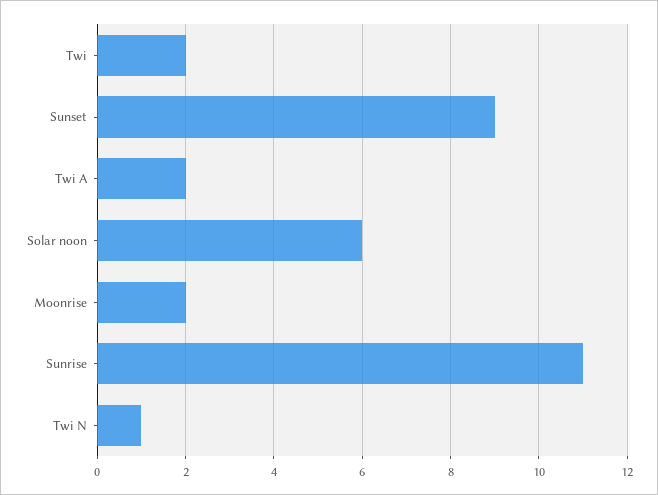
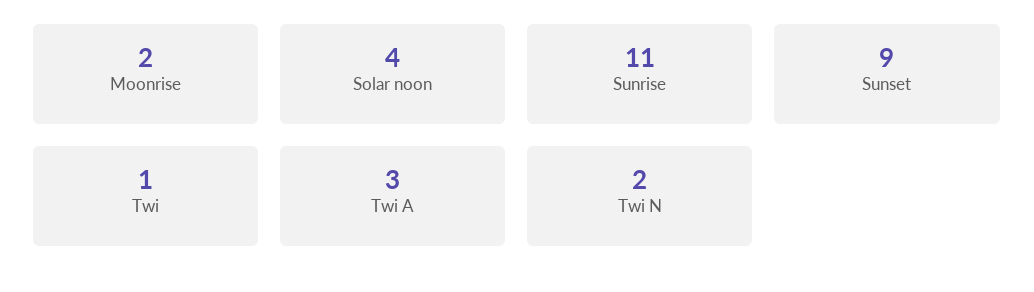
  {
-   "Twi": 2,
+   "Twi": 1,
    "Sunset": 9,
-   "Twi A": 2,
+   "Twi A": 3,
-   "Solar noon": 6,
+   "Solar noon": 4,
    "Moonrise": 2,
    "Sunrise": 11,
-   "Twi N": 1
+   "Twi N": 2
  }

